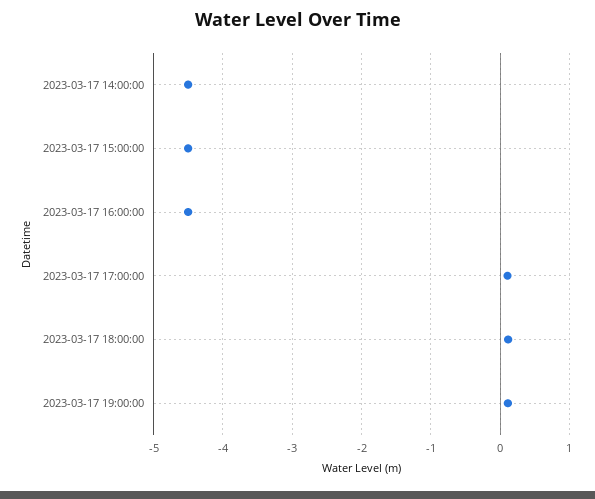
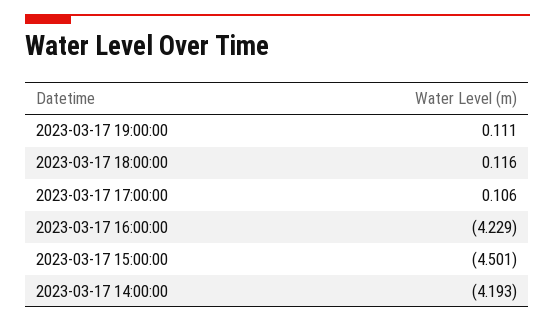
  {
-   "2023-03-17 14:00:00": -4.5,
+   "2023-03-17 14:00:00": -4.193,
    "2023-03-17 15:00:00": -4.501,
-   "2023-03-17 16:00:00": -4.5,
+   "2023-03-17 16:00:00": -4.229,
    "2023-03-17 17:00:00": 0.106,
    "2023-03-17 18:00:00": 0.116,
    "2023-03-17 19:00:00": 0.111
  }

